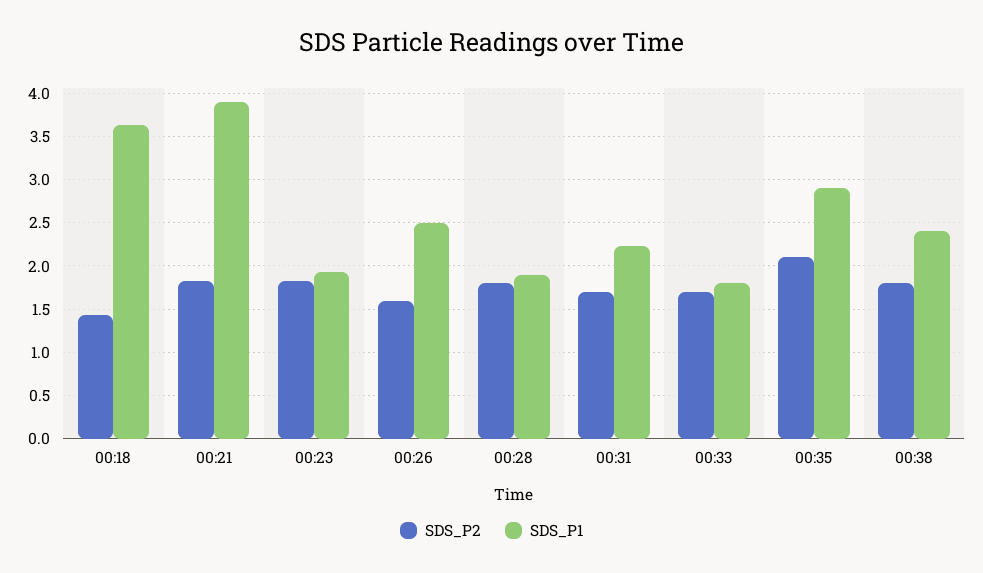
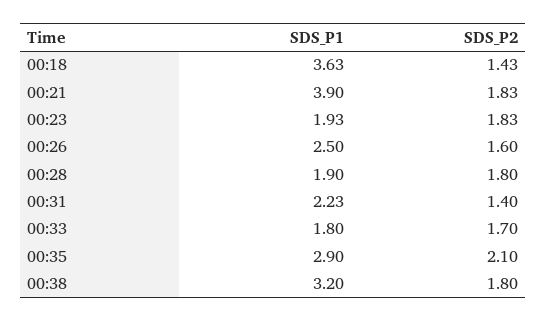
  {
    "SDS_P2": {
      "00:18": 1.43,
      "00:21": 1.83,
      "00:23": 1.83,
      "00:26": 1.6,
      "00:28": 1.8,
-     "00:31": 1.7,
+     "00:31": 1.4,
      "00:33": 1.7,
      "00:35": 2.1,
      "00:38": 1.8
    },
    "SDS_P1": {
      "00:18": 3.63,
      "00:21": 3.9,
      "00:23": 1.93,
      "00:26": 2.5,
      "00:28": 1.9,
      "00:31": 2.23,
      "00:33": 1.8,
      "00:35": 2.9,
-     "00:38": 2.4
+     "00:38": 3.2
    }
  }

